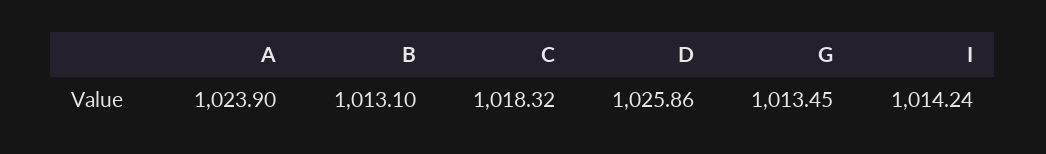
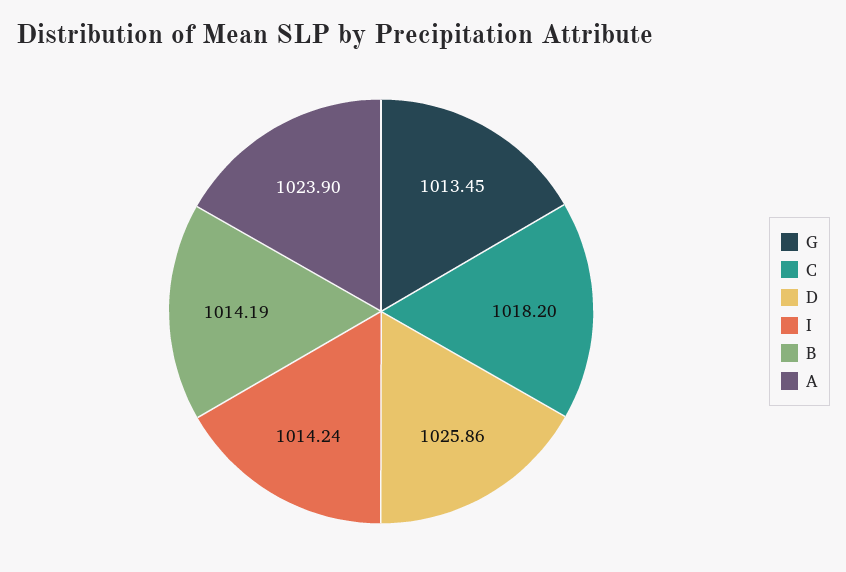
  {
    "A": 1023.9,
-   "B": 1013.1,
+   "B": 1014.19,
-   "C": 1018.32,
+   "C": 1018.2,
    "D": 1025.86,
    "G": 1013.45,
    "I": 1014.24
  }

